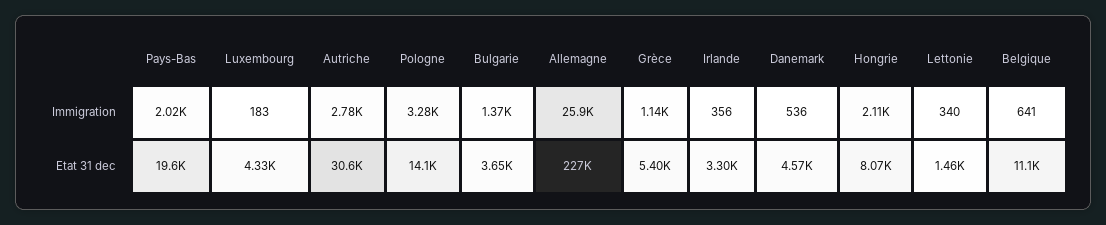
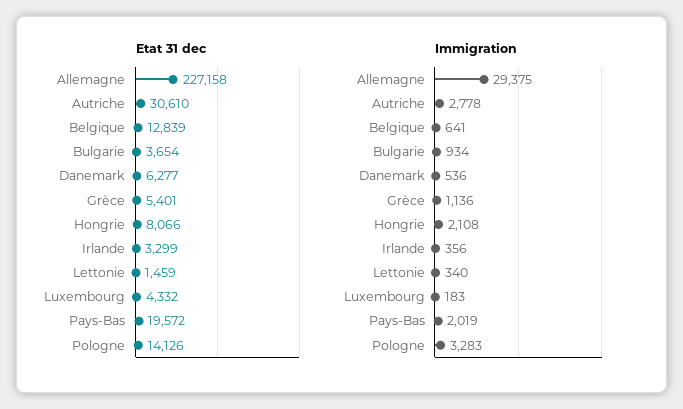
  {
    "Immigration": {
      "Pays-Bas": 2019,
      "Luxembourg": 183,
      "Autriche": 2778,
      "Pologne": 3283,
-     "Bulgarie": 1370,
+     "Bulgarie": 934,
-     "Allemagne": 25900,
+     "Allemagne": 29375,
      "Grèce": 1136,
      "Irlande": 356,
      "Danemark": 536,
      "Hongrie": 2108,
      "Lettonie": 340,
      "Belgique": 641
    },
    "Etat 31 dec": {
      "Pays-Bas": 19572,
      "Luxembourg": 4332,
      "Autriche": 30610,
      "Pologne": 14126,
      "Bulgarie": 3654,
      "Allemagne": 227158,
      "Grèce": 5401,
      "Irlande": 3299,
-     "Danemark": 4570,
+     "Danemark": 6277,
      "Hongrie": 8066,
      "Lettonie": 1459,
-     "Belgique": 11100
+     "Belgique": 12839
    }
  }

